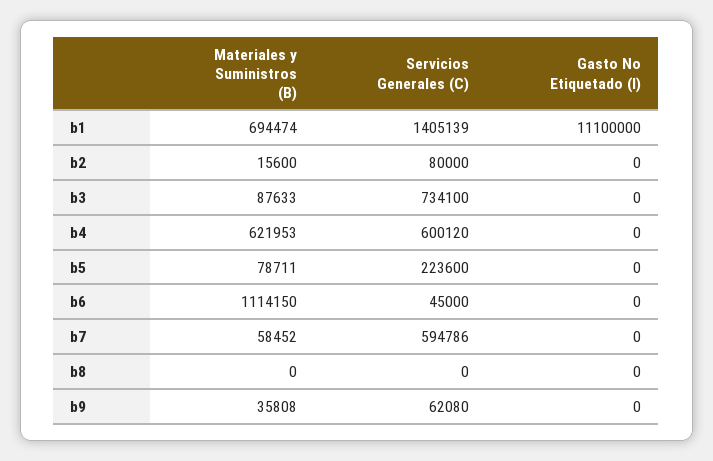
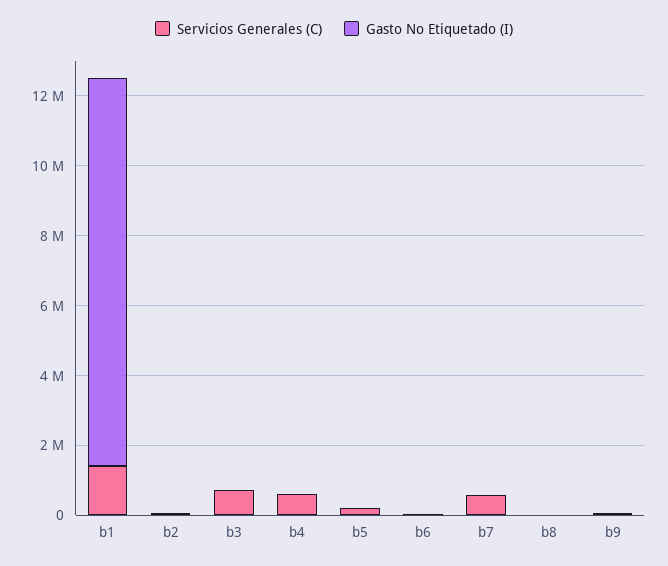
  {
-   "Materiales y Suministros (B)": {
-     "b1": 694474,
-     "b2": 15600,
-     "b3": 87633,
-     "b4": 621953,
-     "b5": 78711,
-     "b6": 1114150,
-     "b7": 58452,
-     "b8": 0,
-     "b9": 35808
-   },
    "Servicios Generales (C)": {
      "b1": 1405139,
      "b2": 80000,
      "b3": 734100,
      "b4": 600120,
      "b5": 223600,
      "b6": 45000,
      "b7": 594786,
      "b8": 0,
      "b9": 62080
    },
    "Gasto No Etiquetado (I)": {
      "b1": 11100000,
      "b2": 0,
      "b3": 0,
      "b4": 0,
      "b5": 0,
      "b6": 0,
      "b7": 0,
      "b8": 0,
      "b9": 0
    }
  }

